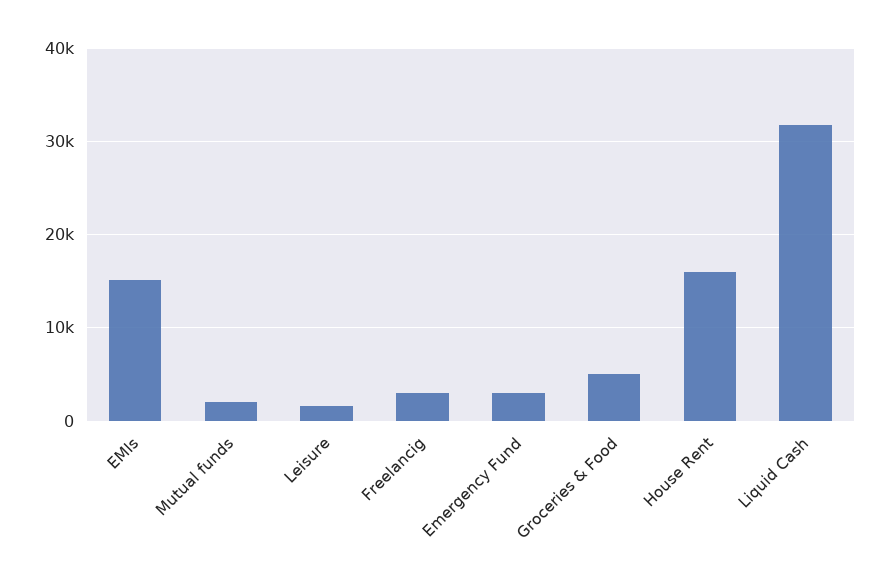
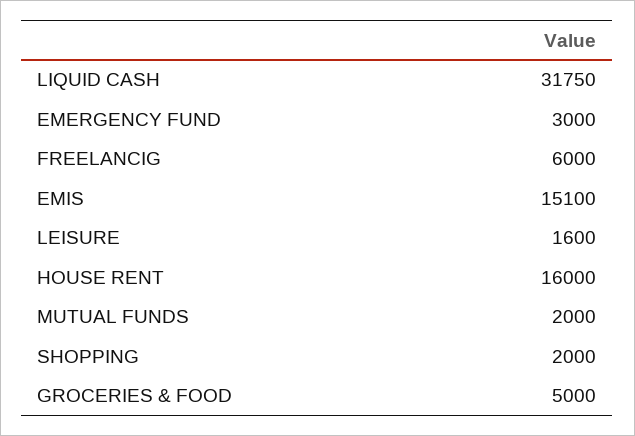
  {
    "EMIs": 15100,
    "Mutual funds": 2000,
    "Leisure": 1600,
-   "Freelancig": 3000,
+   "Freelancig": 6000,
    "Emergency Fund": 3000,
    "Groceries & Food": 5000,
    "House Rent": 16000,
-   "Liquid Cash": 31750
+   "Liquid Cash": 31750,
+   "SHOPPING": 2000
  }

